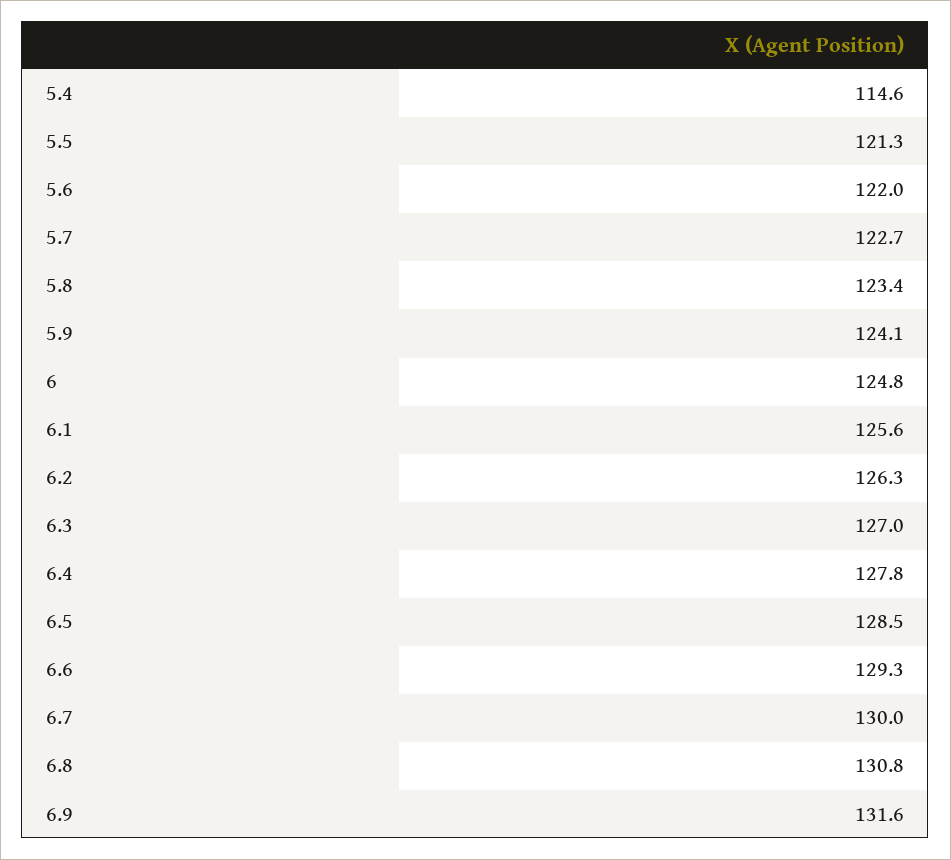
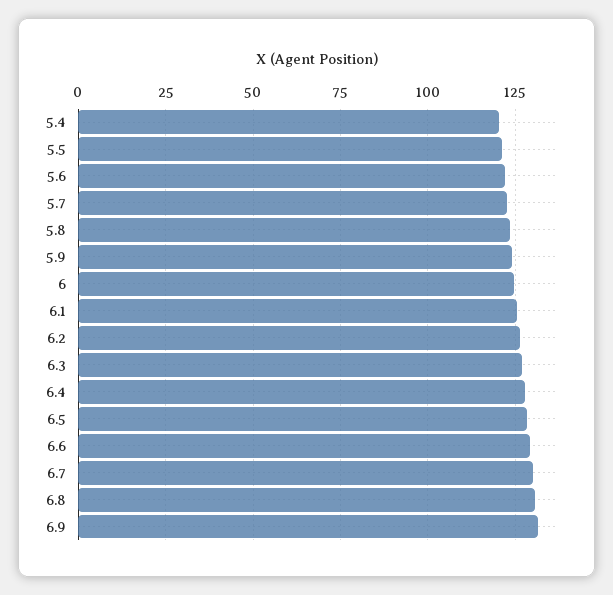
  {
-   "5.4": 114.6,
+   "5.4": 120,
    "5.5": 121.3,
    "5.6": 122,
    "5.7": 122.7,
    "5.8": 123.4,
    "5.9": 124.1,
    "6": 124.8,
    "6.1": 125.6,
    "6.2": 126.3,
    "6.3": 127,
    "6.4": 127.8,
    "6.5": 128.5,
    "6.6": 129.3,
    "6.7": 130,
    "6.8": 130.8,
    "6.9": 131.6
  }

